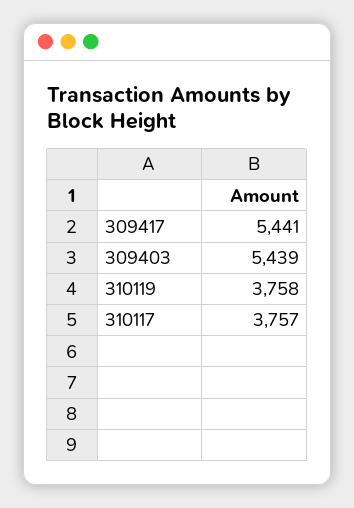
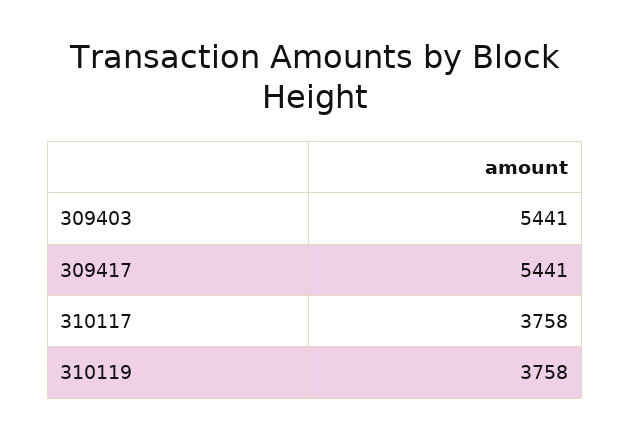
  {
    "309417": 5441,
-   "309403": 5439,
+   "309403": 5441,
    "310119": 3758,
-   "310117": 3757
+   "310117": 3758
  }

